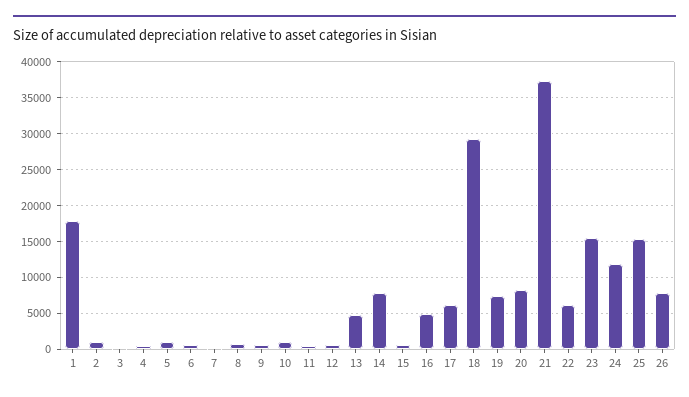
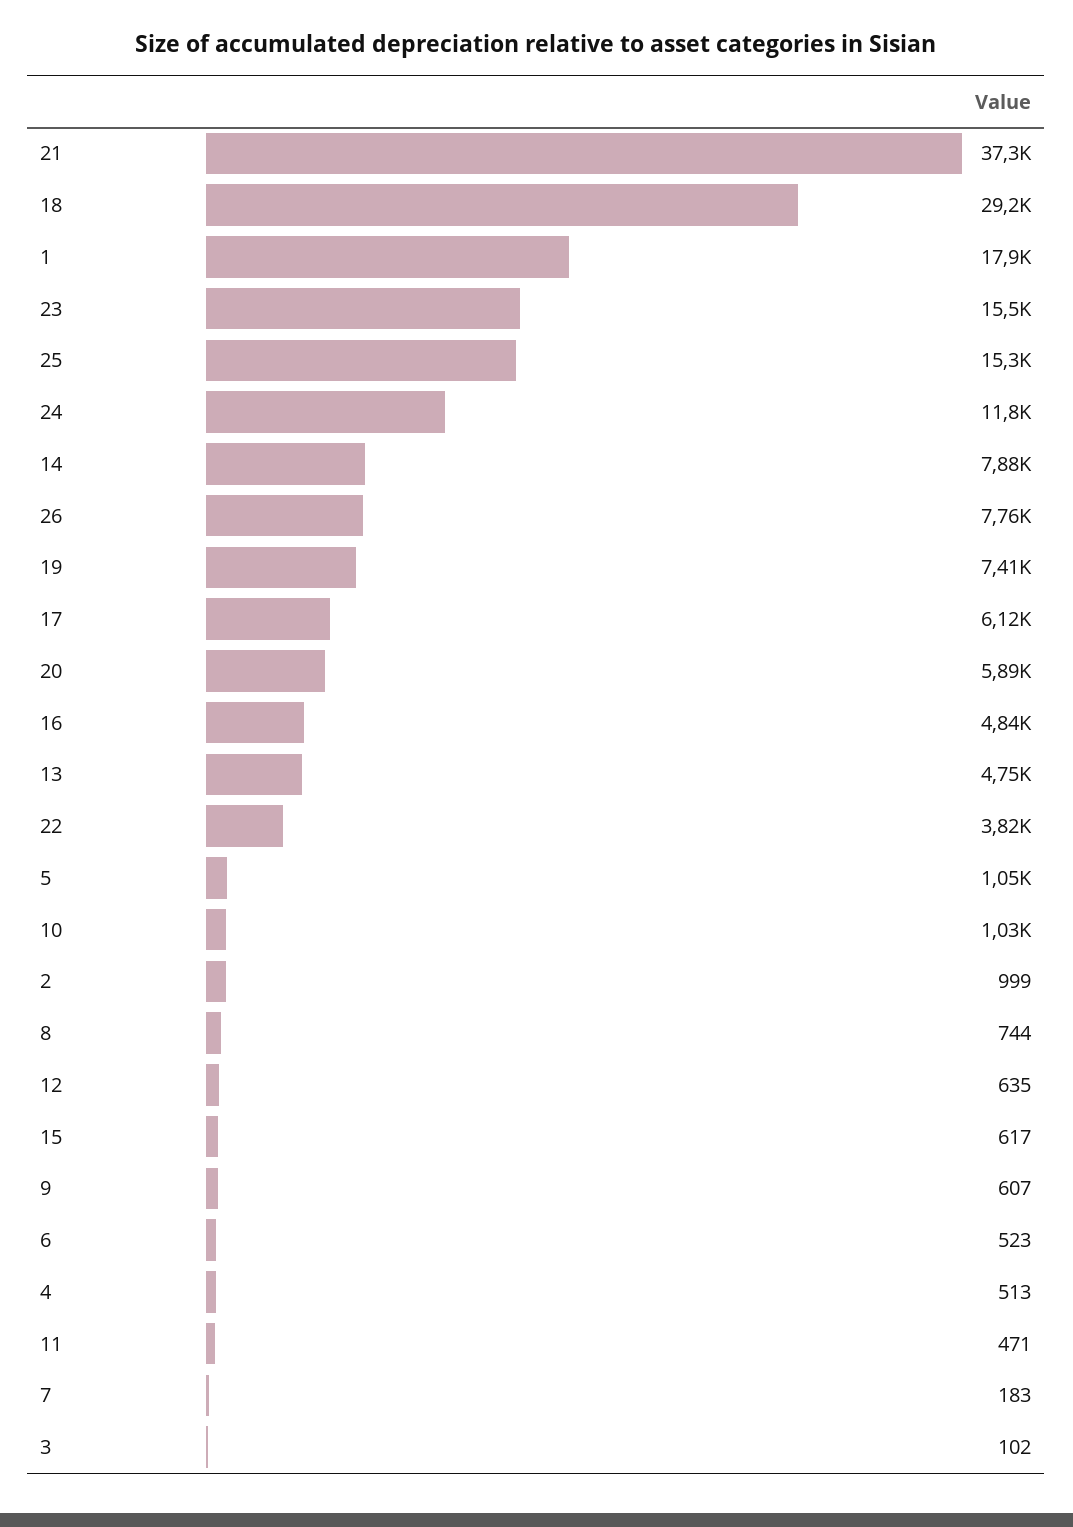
  {
    "1": 17900,
    "2": 999,
    "3": 102,
    "4": 513,
    "5": 1050,
    "6": 523,
    "7": 183,
    "8": 744,
    "9": 607,
    "10": 1030,
    "11": 471,
    "12": 635,
    "13": 4750,
    "14": 7880,
    "15": 617,
    "16": 4840,
    "17": 6120,
    "18": 29200,
    "19": 7410,
-   "20": 8000,
+   "20": 5890,
    "21": 37300,
-   "22": 6000,
+   "22": 3820,
    "23": 15500,
    "24": 11800,
    "25": 15300,
    "26": 7760
  }

